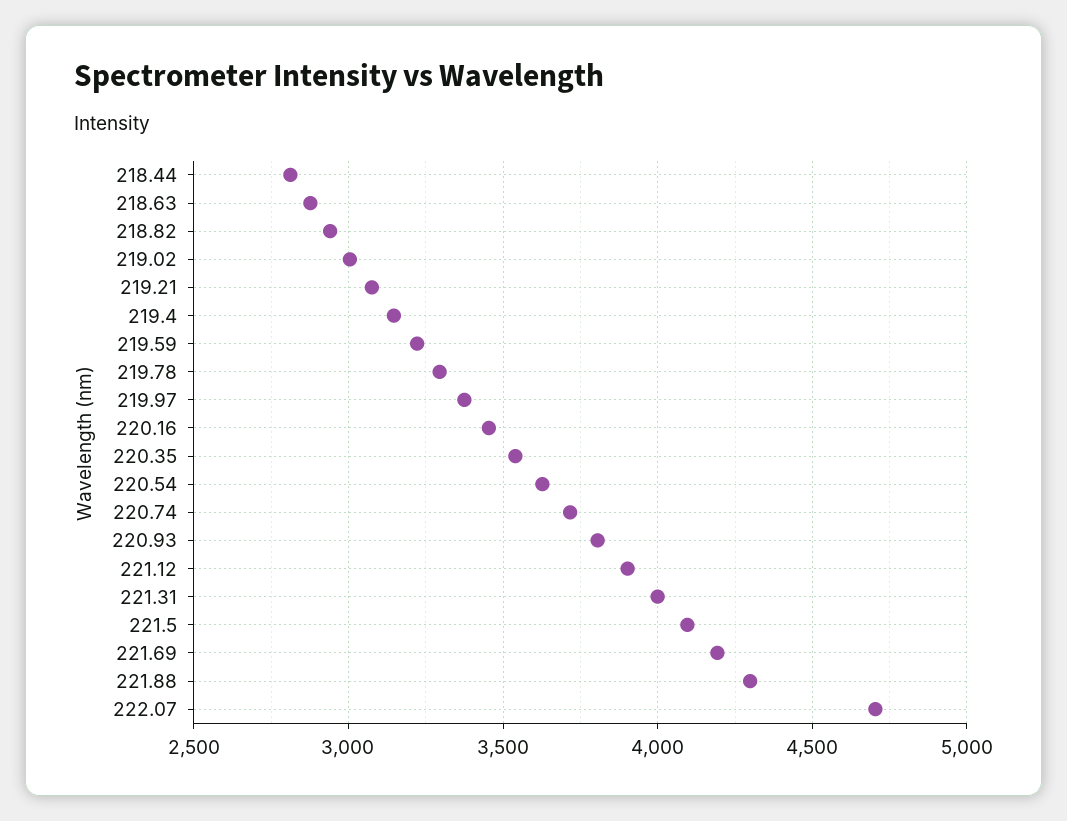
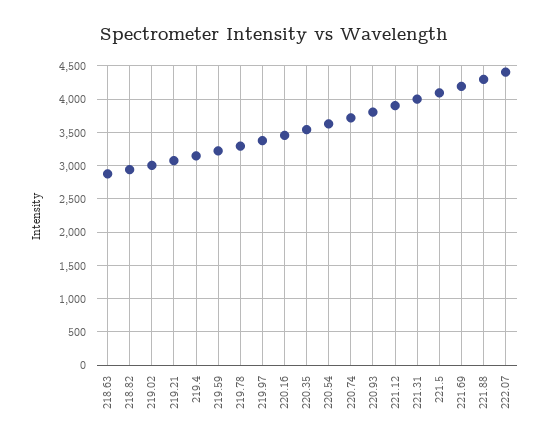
  {
-   "218.44": 2800,
    "218.63": 2900,
    "218.82": 2950,
    "219.02": 3000,
    "219.21": 3100,
    "219.4": 3150,
    "219.59": 3200,
    "219.78": 3300,
    "219.97": 3400,
    "220.16": 3450,
    "220.35": 3550,
    "220.54": 3650,
    "220.74": 3700,
    "220.93": 3800,
    "221.12": 3900,
    "221.31": 4000,
    "221.5": 4100,
    "221.69": 4200,
    "221.88": 4300,
-   "222.07": 4700
+   "222.07": 4400
  }

